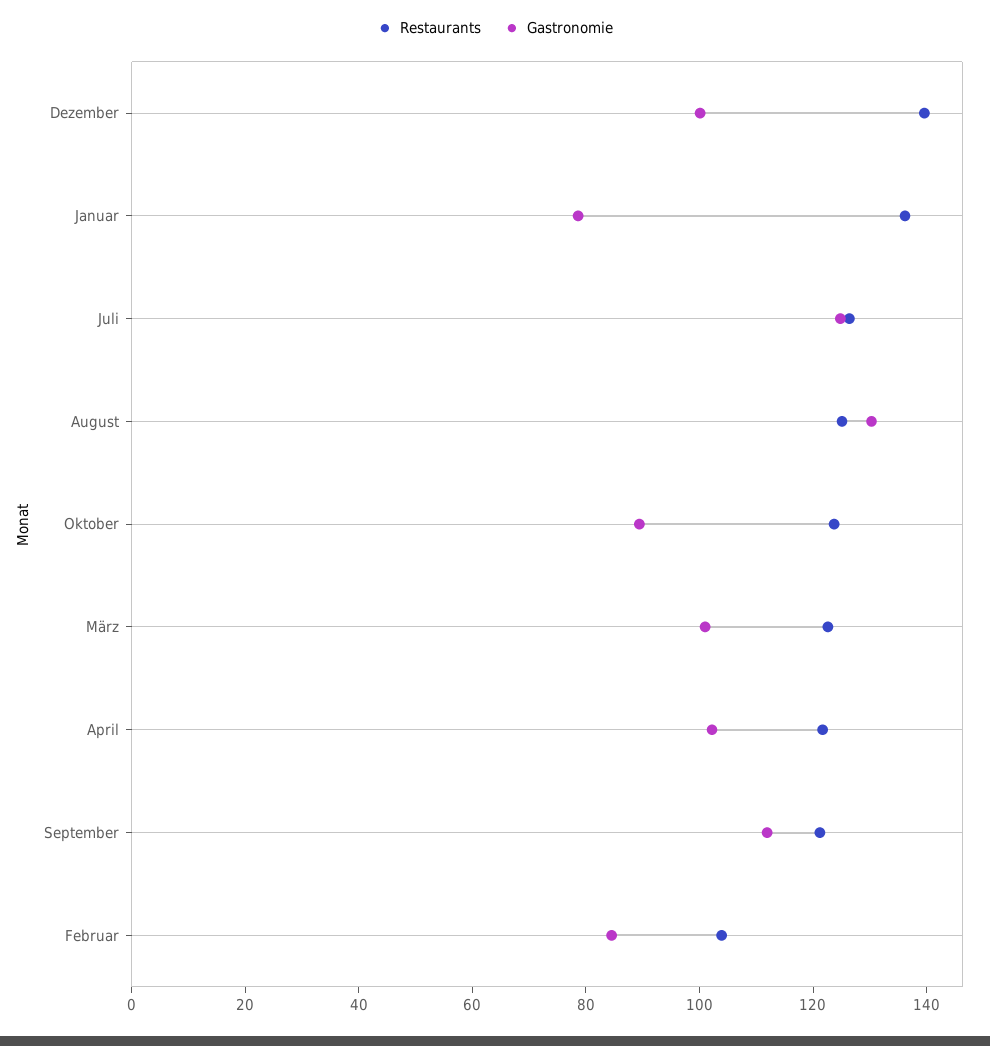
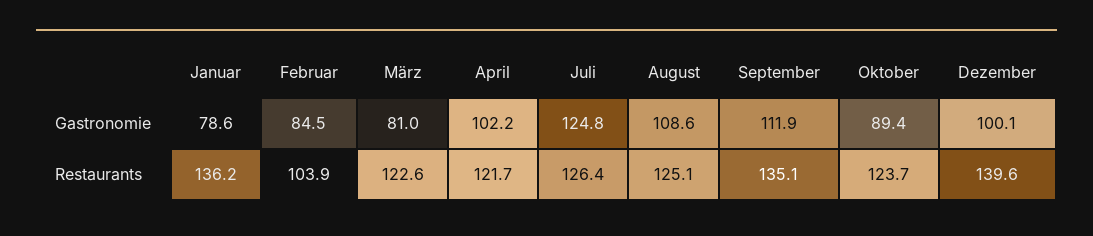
  {
    "Restaurants": {
      "Dezember": 139.6,
      "Januar": 136.2,
      "Juli": 126.4,
      "August": 125.1,
      "Oktober": 123.7,
      "März": 122.6,
      "April": 121.7,
-     "September": 120,
+     "September": 135.1,
      "Februar": 103.9
    },
    "Gastronomie": {
      "Dezember": 100.1,
      "Januar": 78.6,
      "Juli": 124.8,
-     "August": 130,
+     "August": 108.6,
      "Oktober": 89.4,
-     "März": 100,
+     "März": 81,
      "April": 102.2,
      "September": 111.9,
      "Februar": 84.5
    }
  }

